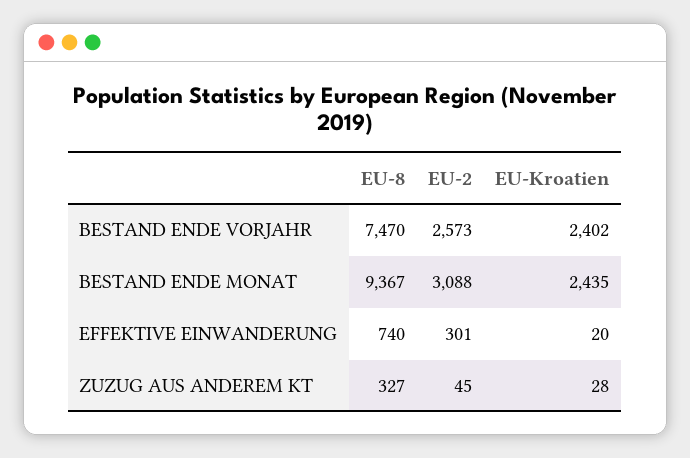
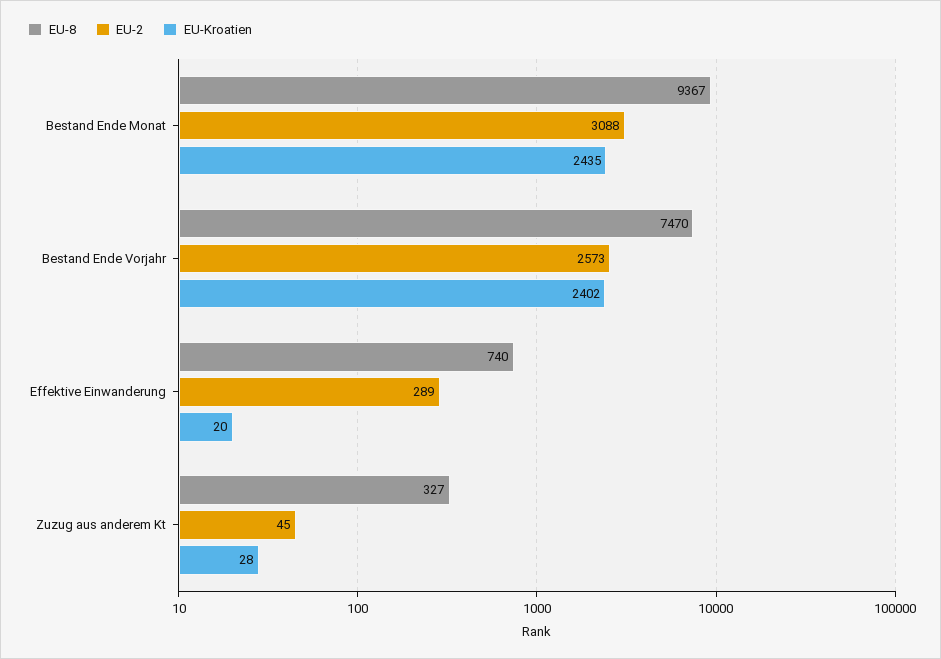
  {
    "EU-8": {
      "BESTAND ENDE VORJAHR": 7470,
      "BESTAND ENDE MONAT": 9367,
      "EFFEKTIVE EINWANDERUNG": 740,
      "ZUZUG AUS ANDEREM KT": 327
    },
    "EU-2": {
      "BESTAND ENDE VORJAHR": 2573,
      "BESTAND ENDE MONAT": 3088,
-     "EFFEKTIVE EINWANDERUNG": 301,
+     "EFFEKTIVE EINWANDERUNG": 289,
      "ZUZUG AUS ANDEREM KT": 45
    },
    "EU-Kroatien": {
      "BESTAND ENDE VORJAHR": 2402,
      "BESTAND ENDE MONAT": 2435,
      "EFFEKTIVE EINWANDERUNG": 20,
      "ZUZUG AUS ANDEREM KT": 28
    }
  }

